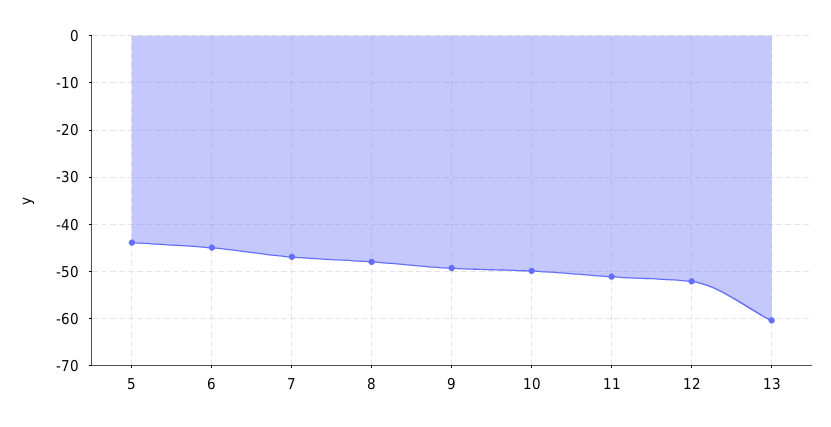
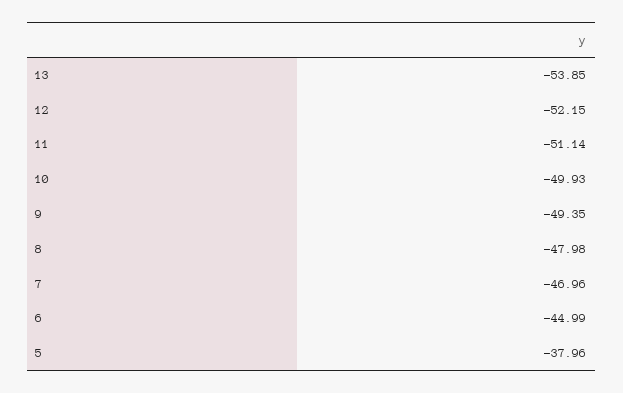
  {
-   "5": -44,
+   "5": -37.96,
    "6": -44.99,
    "7": -46.96,
    "8": -47.98,
    "9": -49.35,
    "10": -49.93,
    "11": -51.14,
    "12": -52.15,
-   "13": -60
+   "13": -53.85
  }

